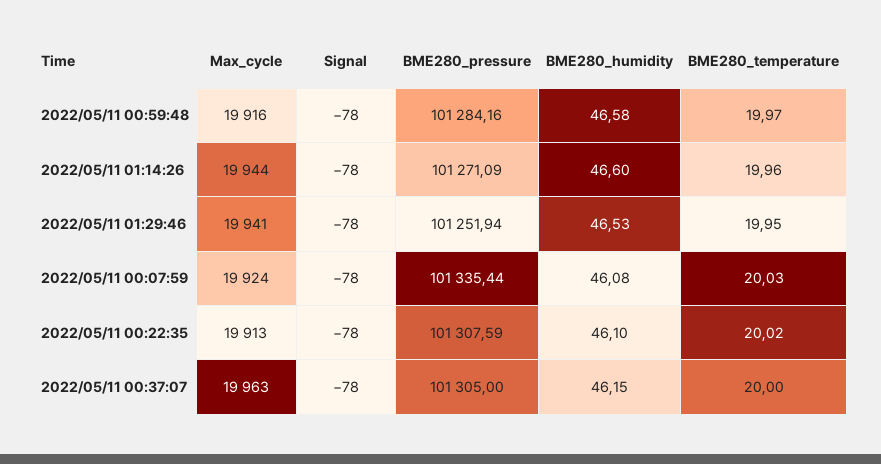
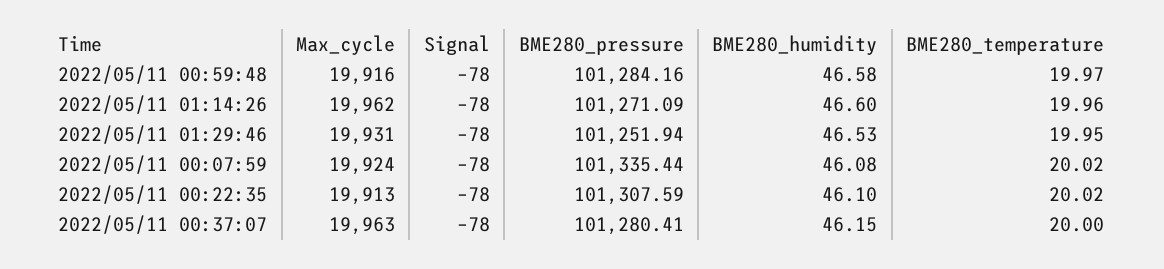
  {
    "Max_cycle": {
      "2022/05/11 00:59:48": 19916,
-     "2022/05/11 01:14:26": 19944,
+     "2022/05/11 01:14:26": 19962,
-     "2022/05/11 01:29:46": 19941,
+     "2022/05/11 01:29:46": 19931,
      "2022/05/11 00:07:59": 19924,
      "2022/05/11 00:22:35": 19913,
      "2022/05/11 00:37:07": 19963
    },
    "Signal": {
      "2022/05/11 00:59:48": -78,
      "2022/05/11 01:14:26": -78,
      "2022/05/11 01:29:46": -78,
      "2022/05/11 00:07:59": -78,
      "2022/05/11 00:22:35": -78,
      "2022/05/11 00:37:07": -78
    },
    "BME280_pressure": {
      "2022/05/11 00:59:48": 101284.16,
      "2022/05/11 01:14:26": 101271.09,
      "2022/05/11 01:29:46": 101251.94,
      "2022/05/11 00:07:59": 101335.44,
      "2022/05/11 00:22:35": 101307.59,
-     "2022/05/11 00:37:07": 101305
+     "2022/05/11 00:37:07": 101280.41
    },
    "BME280_humidity": {
      "2022/05/11 00:59:48": 46.58,
      "2022/05/11 01:14:26": 46.6,
      "2022/05/11 01:29:46": 46.53,
      "2022/05/11 00:07:59": 46.08,
      "2022/05/11 00:22:35": 46.1,
      "2022/05/11 00:37:07": 46.15
    },
    "BME280_temperature": {
      "2022/05/11 00:59:48": 19.97,
      "2022/05/11 01:14:26": 19.96,
      "2022/05/11 01:29:46": 19.95,
-     "2022/05/11 00:07:59": 20.03,
+     "2022/05/11 00:07:59": 20.02,
      "2022/05/11 00:22:35": 20.02,
      "2022/05/11 00:37:07": 20
    }
  }

